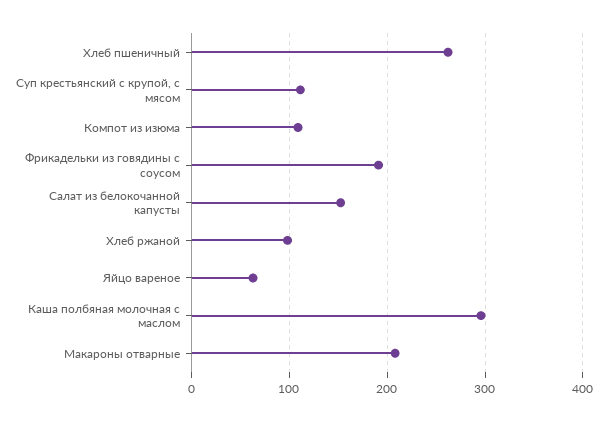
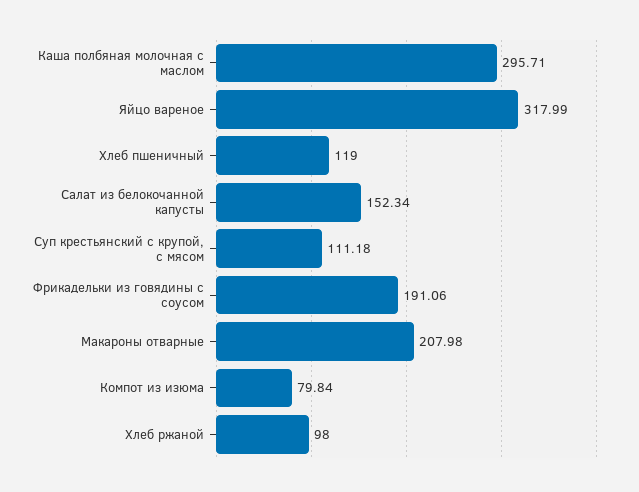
  {
-   "Хлеб пшеничный": 260,
+   "Хлеб пшеничный": 119,
    "Суп крестьянский с крупой, с мясом": 111.18,
-   "Компот из изюма": 110,
+   "Компот из изюма": 79.84,
    "Фрикадельки из говядины с соусом": 191.06,
    "Салат из белокочанной капусты": 152.34,
    "Хлеб ржаной": 98,
-   "Яйцо вареное": 60,
+   "Яйцо вареное": 317.99,
    "Каша полбяная молочная с маслом": 295.71,
    "Макароны отварные": 207.98
  }

